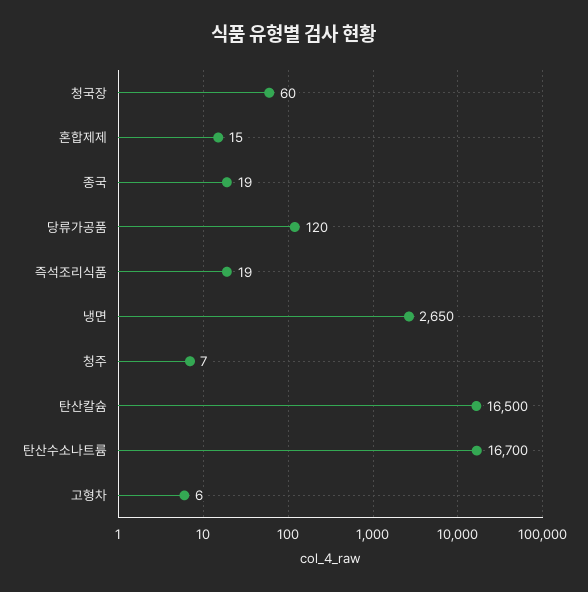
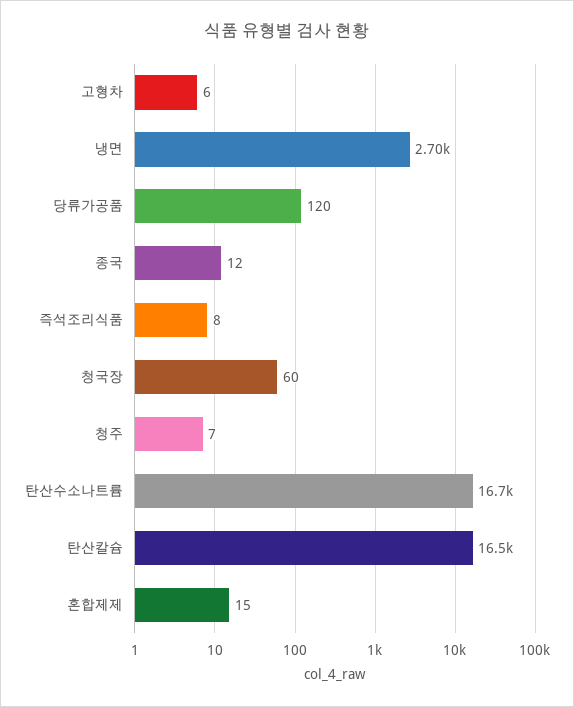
  {
    "청국장": 60,
    "혼합제제": 15,
-   "종국": 19,
+   "종국": 12,
    "당류가공품": 120,
-   "즉석조리식품": 19,
+   "즉석조리식품": 8,
-   "냉면": 2650,
+   "냉면": 2700,
    "청주": 7,
    "탄산칼슘": 16500,
    "탄산수소나트륨": 16700,
    "고형차": 6
  }

